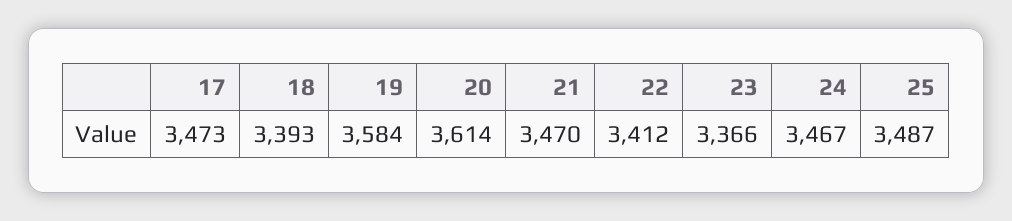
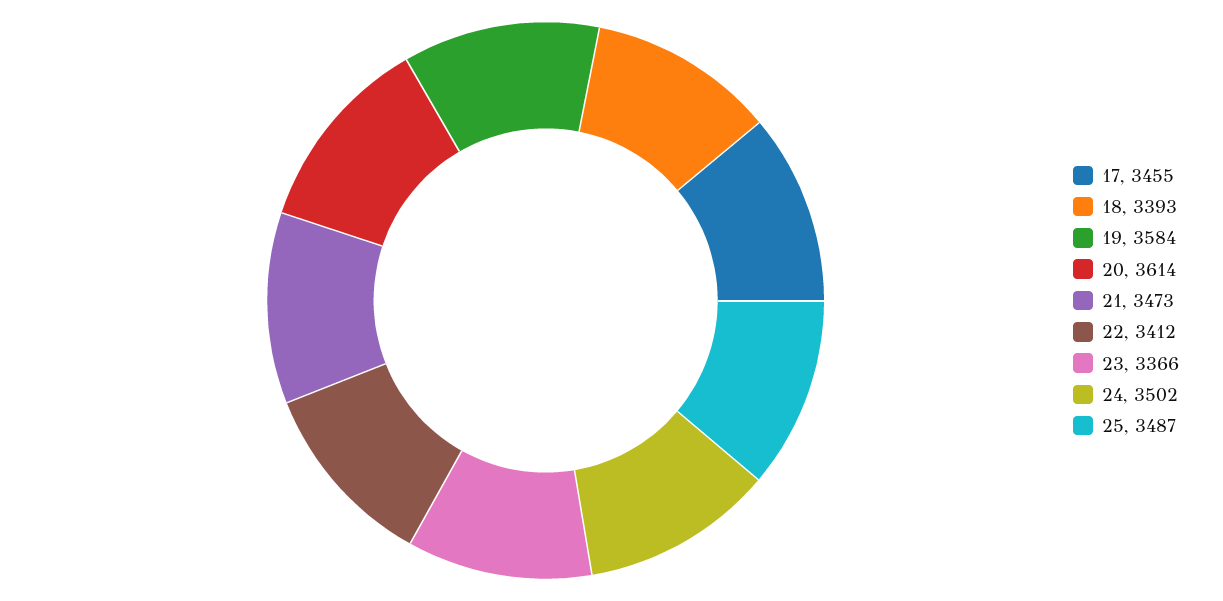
  {
-   "17": 3473,
+   "17": 3455,
    "18": 3393,
    "19": 3584,
    "20": 3614,
-   "21": 3470,
+   "21": 3473,
    "22": 3412,
    "23": 3366,
-   "24": 3467,
+   "24": 3502,
    "25": 3487
  }

